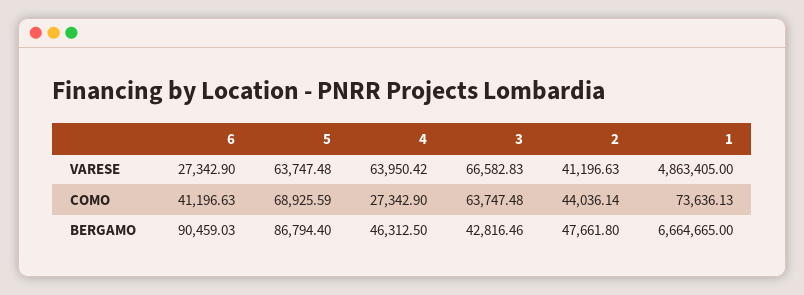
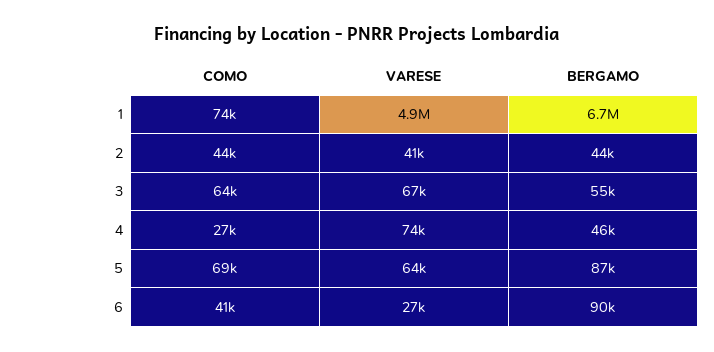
  {
    "6": {
      "VARESE": 27342.9,
      "COMO": 41196.63,
      "BERGAMO": 90459.03
    },
    "5": {
      "VARESE": 63747.48,
      "COMO": 68925.59,
      "BERGAMO": 86794.4
    },
    "4": {
-     "VARESE": 63950.42,
+     "VARESE": 74000,
      "COMO": 27342.9,
      "BERGAMO": 46312.5
    },
    "3": {
      "VARESE": 66582.83,
      "COMO": 63747.48,
-     "BERGAMO": 42816.46
+     "BERGAMO": 55000
    },
    "2": {
      "VARESE": 41196.63,
      "COMO": 44036.14,
-     "BERGAMO": 47661.8
+     "BERGAMO": 44000
    },
    "1": {
      "VARESE": 4863405,
      "COMO": 73636.13,
      "BERGAMO": 6664665
    }
  }

